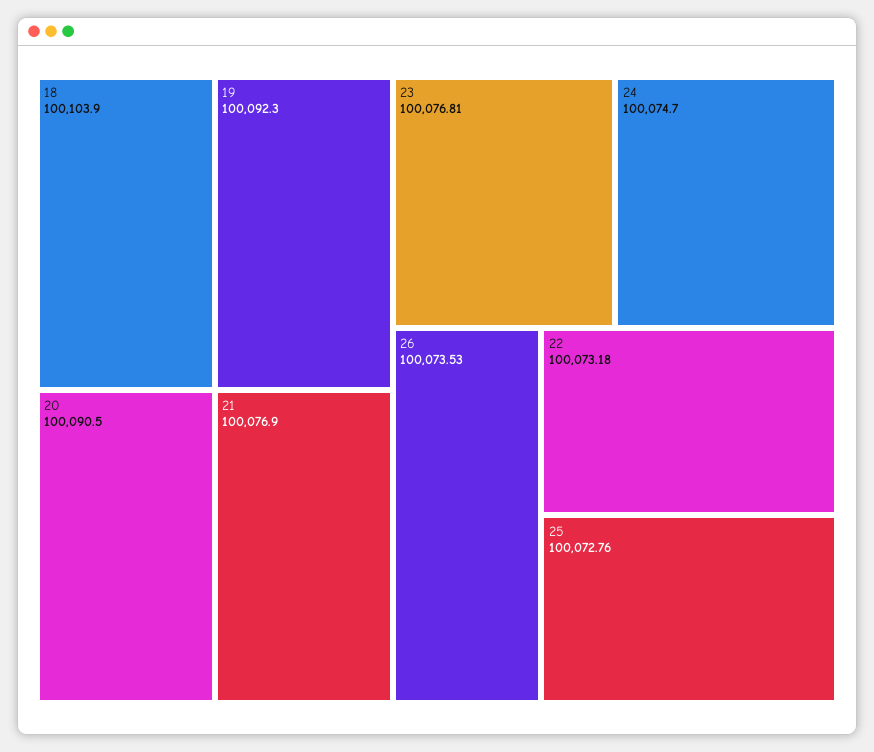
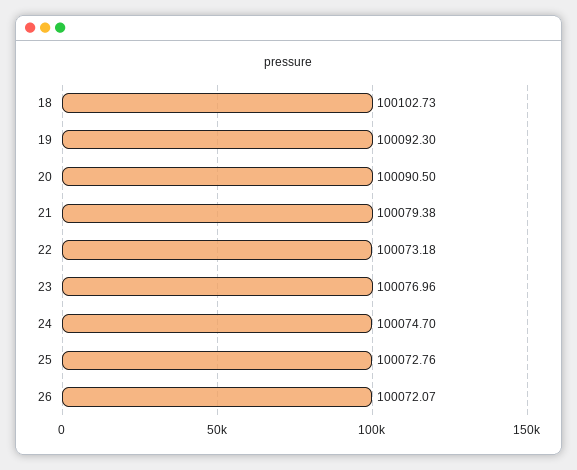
  {
-   "18": 100103.9,
+   "18": 100102.73,
    "19": 100092.3,
    "20": 100090.5,
-   "21": 100076.9,
+   "21": 100079.38,
-   "23": 100076.81,
+   "23": 100076.96,
    "24": 100074.7,
-   "26": 100073.53,
+   "26": 100072.07,
    "22": 100073.18,
    "25": 100072.76
  }

